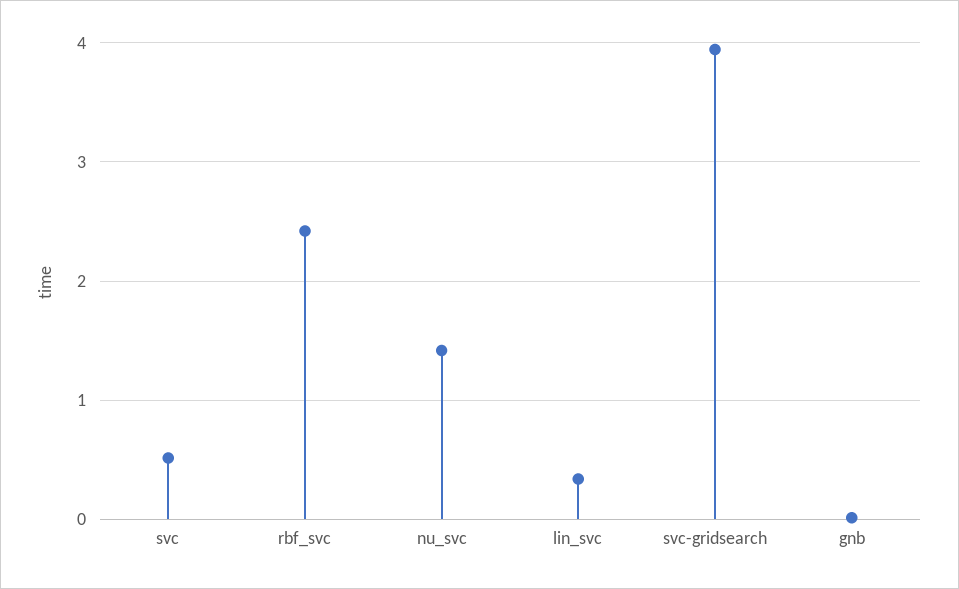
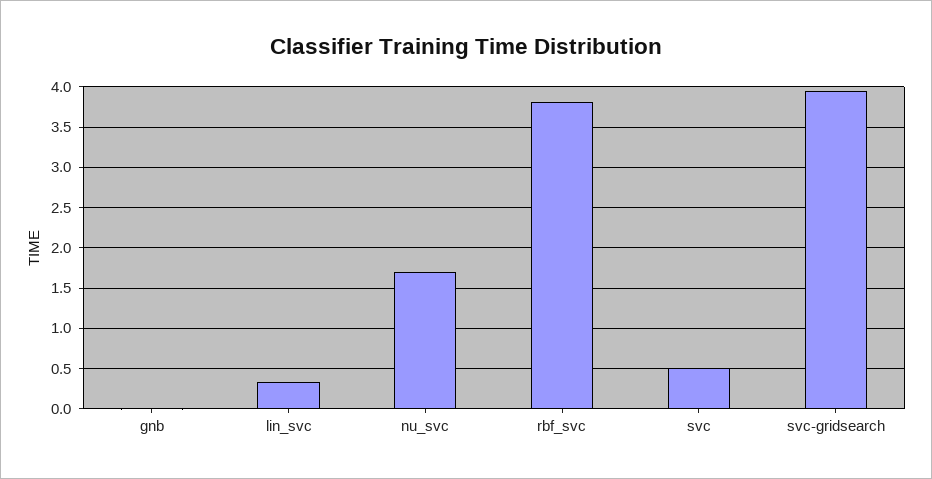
  {
    "svc": 0.5,
-   "rbf_svc": 2.4,
+   "rbf_svc": 3.8,
-   "nu_svc": 1.4,
+   "nu_svc": 1.7,
    "lin_svc": 0.3,
    "svc-gridsearch": 3.9,
    "gnb": 0
  }

